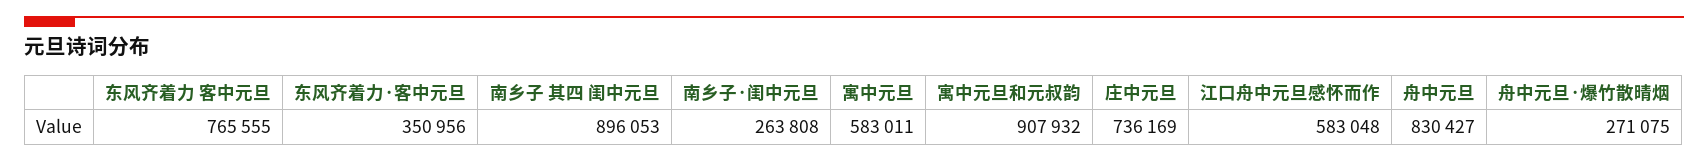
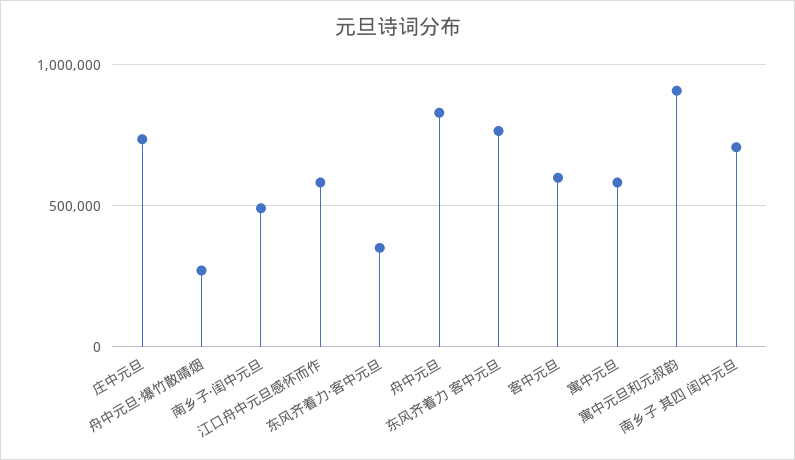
  {
    "东风齐着力 客中元旦": 765555,
    "东风齐着力·客中元旦": 350956,
-   "南乡子 其四 闺中元旦": 896053,
+   "南乡子 其四 闺中元旦": 700000,
-   "南乡子·闺中元旦": 263808,
+   "南乡子·闺中元旦": 500000,
    "寓中元旦": 583011,
    "寓中元旦和元叔韵": 907932,
    "庄中元旦": 736169,
    "江口舟中元旦感怀而作": 583048,
    "舟中元旦": 830427,
-   "舟中元旦·爆竹散晴烟": 271075
+   "舟中元旦·爆竹散晴烟": 271075,
+   "客中元旦": 600000
  }

